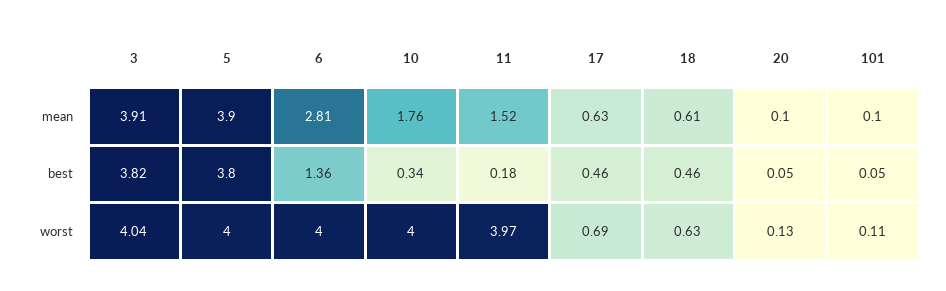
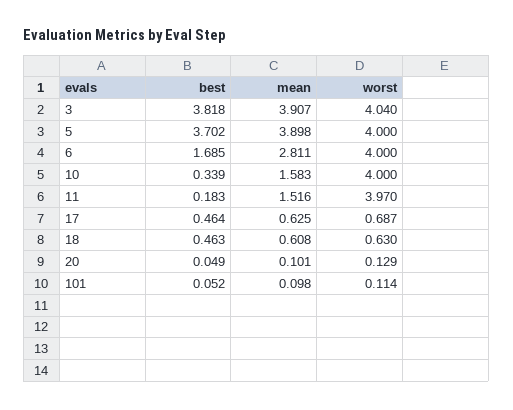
  {
    "3": {
      "mean": 3.907,
      "best": 3.818,
      "worst": 4.04
    },
    "5": {
      "mean": 3.898,
-     "best": 3.8,
+     "best": 3.702,
      "worst": 4
    },
    "6": {
      "mean": 2.811,
-     "best": 1.36,
+     "best": 1.685,
      "worst": 4
    },
    "10": {
-     "mean": 1.76,
+     "mean": 1.583,
      "best": 0.339,
      "worst": 4
    },
    "11": {
      "mean": 1.516,
      "best": 0.183,
      "worst": 3.97
    },
    "17": {
      "mean": 0.625,
      "best": 0.464,
      "worst": 0.687
    },
    "18": {
      "mean": 0.608,
      "best": 0.463,
      "worst": 0.63
    },
    "20": {
      "mean": 0.101,
      "best": 0.049,
      "worst": 0.129
    },
    "101": {
      "mean": 0.098,
      "best": 0.052,
      "worst": 0.114
    }
  }

